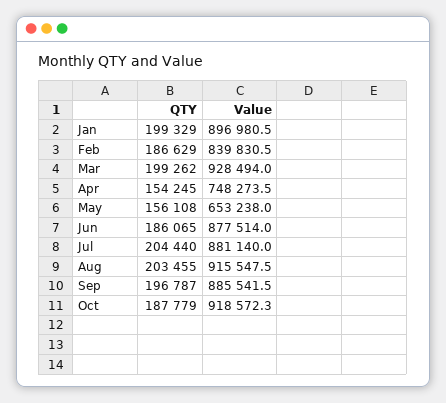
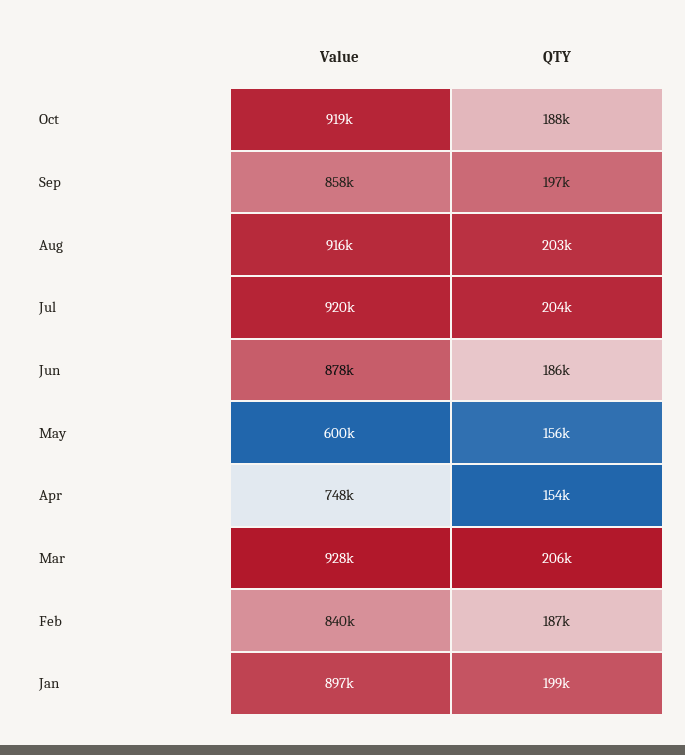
  {
    "QTY": {
      "Jan": 199329,
      "Feb": 186629,
-     "Mar": 199262,
+     "Mar": 206000,
      "Apr": 154245,
      "May": 156108,
      "Jun": 186065,
      "Jul": 204440,
      "Aug": 203455,
      "Sep": 196787,
      "Oct": 187779
    },
    "Value": {
      "Jan": 896980.5,
      "Feb": 839830.5,
      "Mar": 928494,
      "Apr": 748273.5,
-     "May": 653238,
+     "May": 600000,
      "Jun": 877514,
-     "Jul": 881140,
+     "Jul": 920000,
      "Aug": 915547.5,
-     "Sep": 885541.5,
+     "Sep": 858000,
      "Oct": 918572.3
    }
  }

